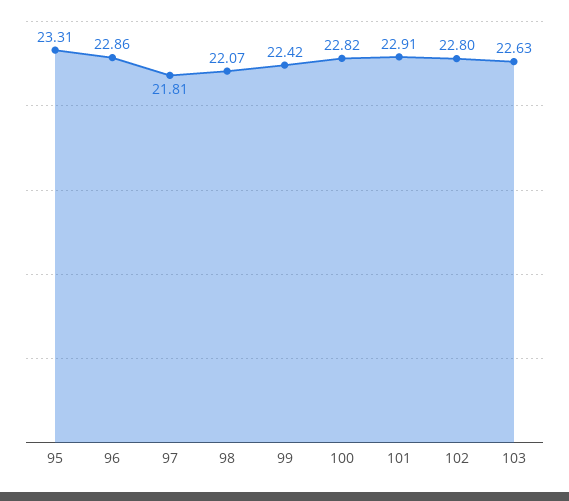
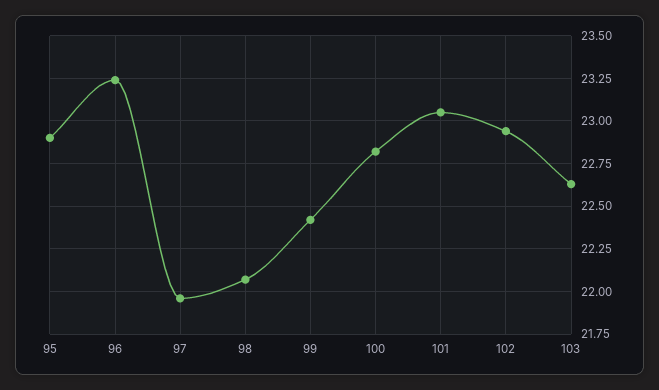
  {
-   "95": 23.31,
+   "95": 22.9,
-   "96": 22.86,
+   "96": 23.25,
-   "97": 21.81,
+   "97": 21.95,
    "98": 22.07,
    "99": 22.42,
    "100": 22.82,
-   "101": 22.91,
+   "101": 23.05,
-   "102": 22.8,
+   "102": 22.95,
    "103": 22.63
  }

